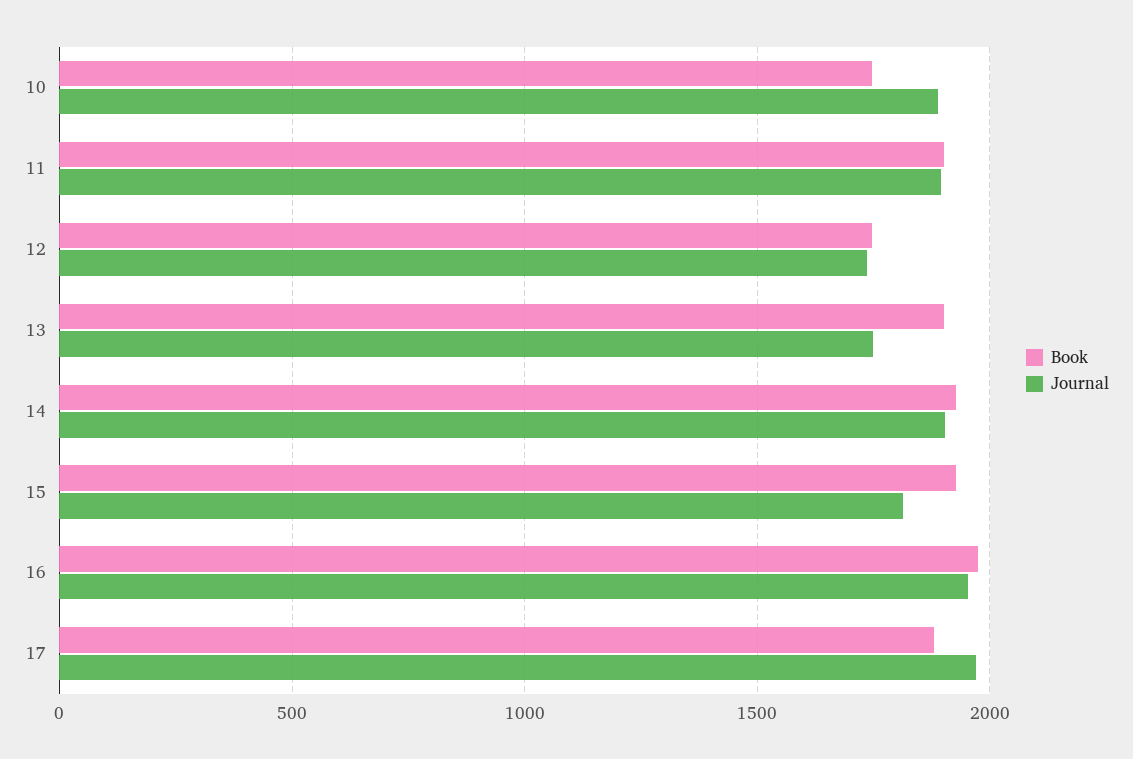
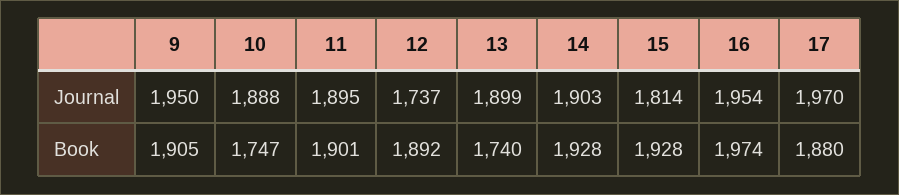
  {
    "Book": {
      "10": 1747,
      "11": 1901,
-     "12": 1750,
+     "12": 1892,
-     "13": 1900,
+     "13": 1740,
      "14": 1928,
      "15": 1928,
      "16": 1974,
-     "17": 1880
+     "17": 1880,
+     "9": 1905
    },
    "Journal": {
      "10": 1888,
      "11": 1895,
      "12": 1737,
-     "13": 1750,
+     "13": 1899,
      "14": 1903,
      "15": 1814,
      "16": 1954,
-     "17": 1970
+     "17": 1970,
+     "9": 1950
    }
  }

